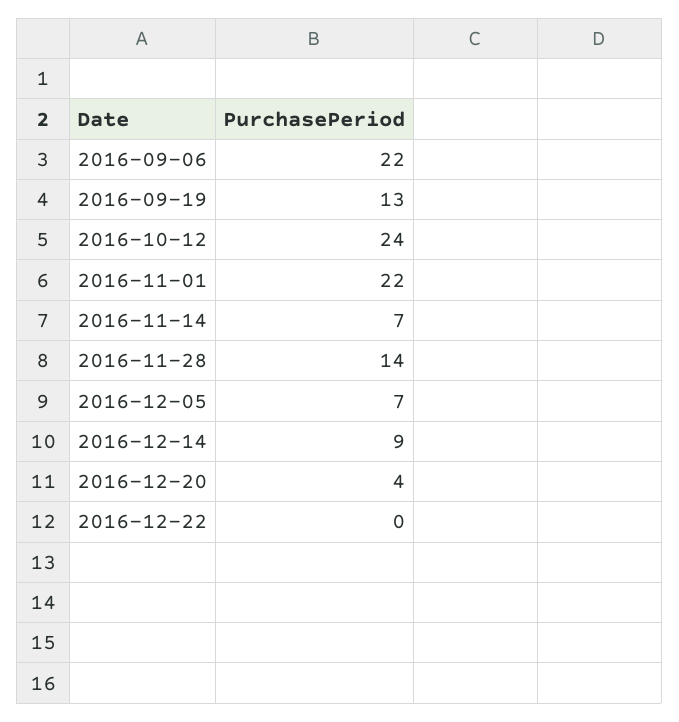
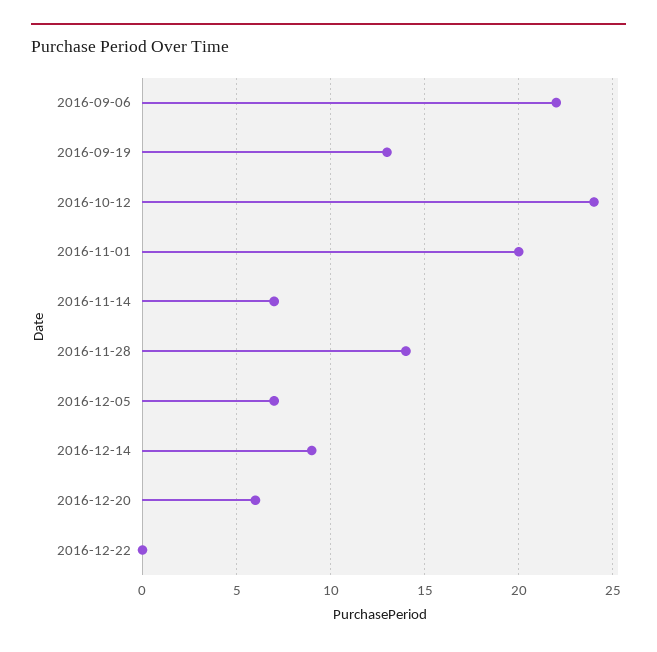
  {
    "2016-09-06": 22,
    "2016-09-19": 13,
    "2016-10-12": 24,
-   "2016-11-01": 22,
+   "2016-11-01": 20,
    "2016-11-14": 7,
    "2016-11-28": 14,
    "2016-12-05": 7,
    "2016-12-14": 9,
-   "2016-12-20": 4,
+   "2016-12-20": 6,
    "2016-12-22": 0
  }

